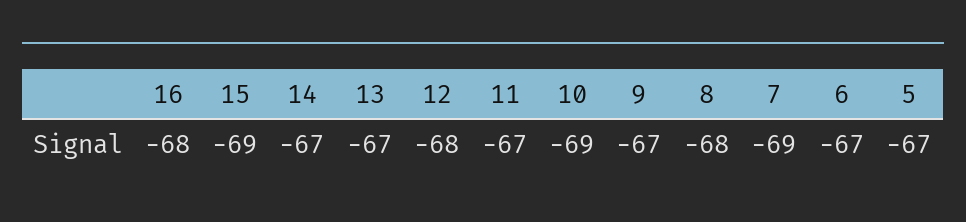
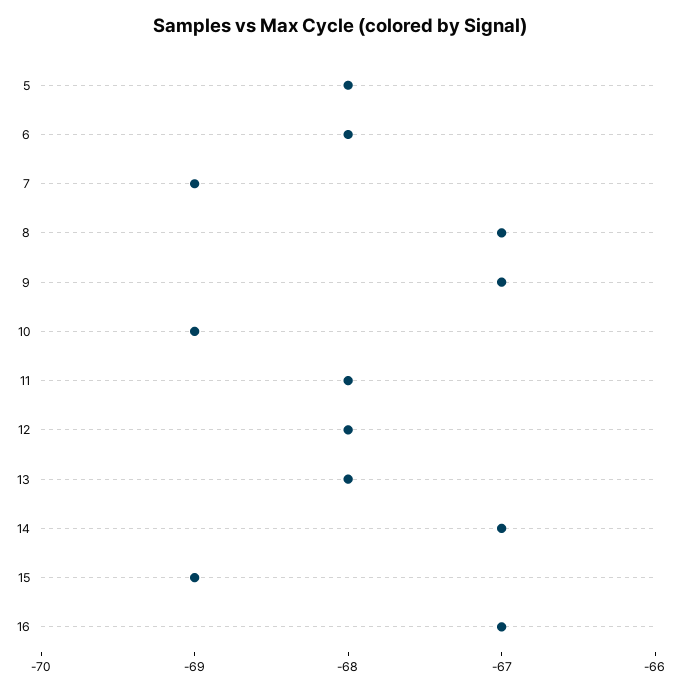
  {
-   "16": -68,
+   "16": -67,
    "15": -69,
    "14": -67,
-   "13": -67,
+   "13": -68,
    "12": -68,
-   "11": -67,
+   "11": -68,
    "10": -69,
    "9": -67,
-   "8": -68,
+   "8": -67,
    "7": -69,
-   "6": -67,
+   "6": -68,
-   "5": -67
+   "5": -68
  }

